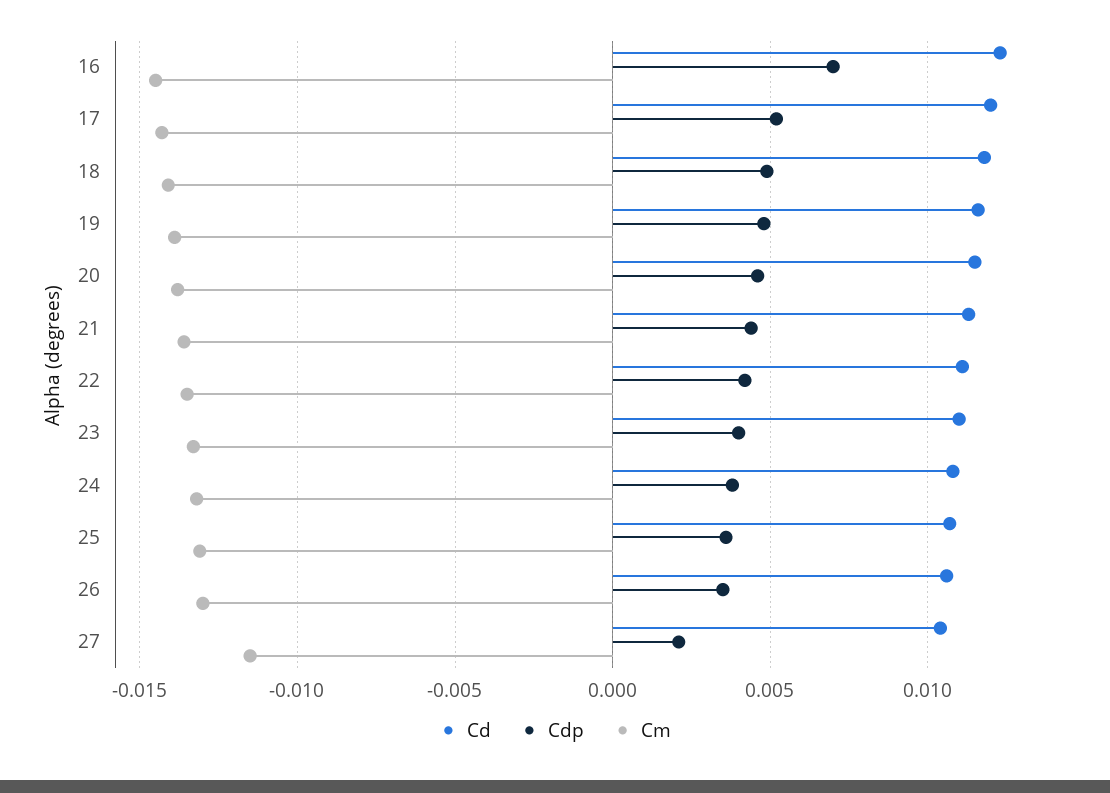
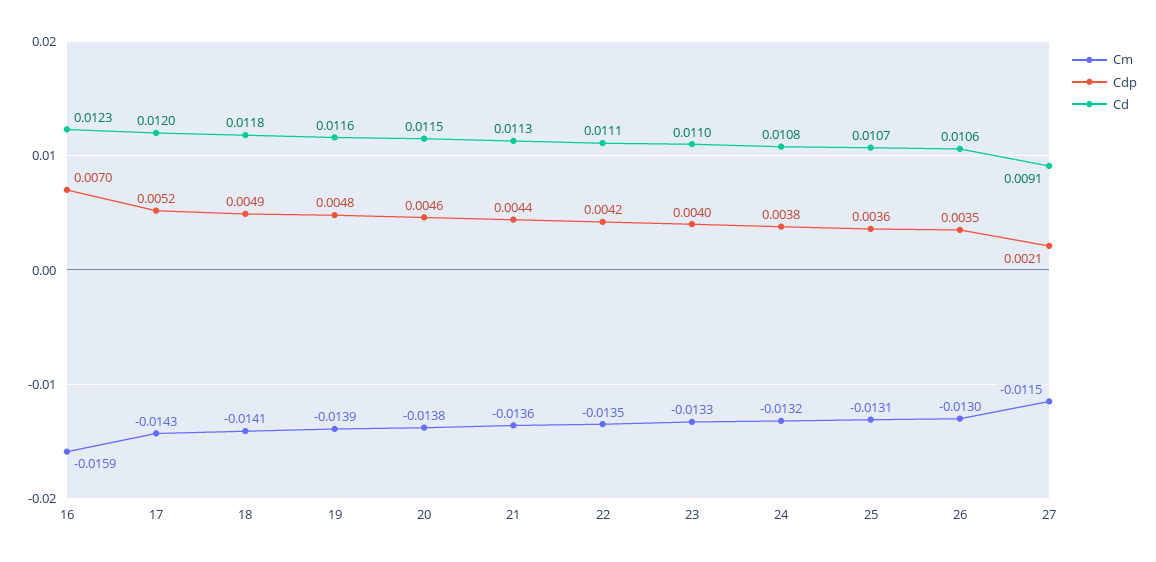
  {
    "Cd": {
      "16": 0.0123,
      "17": 0.012,
      "18": 0.0118,
      "19": 0.0116,
      "20": 0.0115,
      "21": 0.0113,
      "22": 0.0111,
      "23": 0.011,
      "24": 0.0108,
      "25": 0.0107,
      "26": 0.0106,
-     "27": 0.0105
+     "27": 0.0091
    },
    "Cdp": {
      "16": 0.007,
      "17": 0.0052,
      "18": 0.0049,
      "19": 0.0048,
      "20": 0.0046,
      "21": 0.0044,
      "22": 0.0042,
      "23": 0.004,
      "24": 0.0038,
      "25": 0.0036,
      "26": 0.0035,
      "27": 0.0021
    },
    "Cm": {
-     "16": -0.0145,
+     "16": -0.0159,
      "17": -0.0143,
      "18": -0.0141,
      "19": -0.0139,
      "20": -0.0138,
      "21": -0.0136,
      "22": -0.0135,
      "23": -0.0133,
      "24": -0.0132,
      "25": -0.0131,
      "26": -0.013,
      "27": -0.0115
    }
  }

